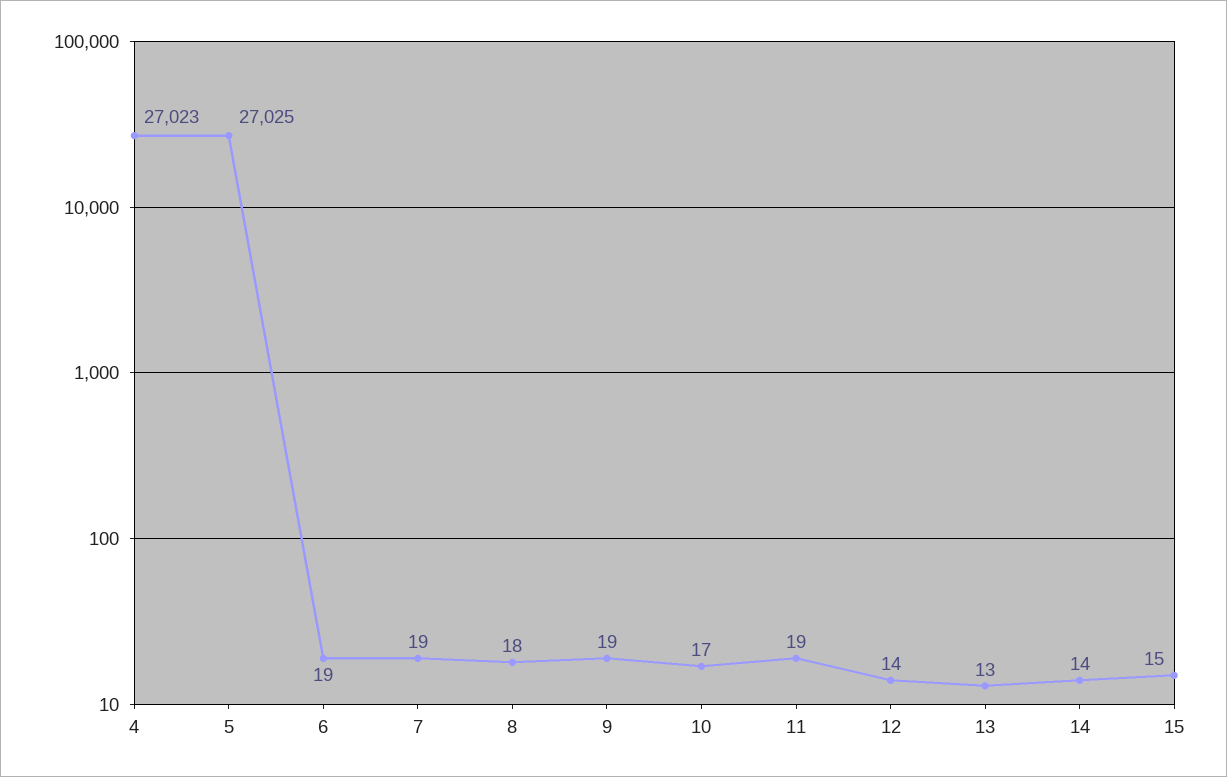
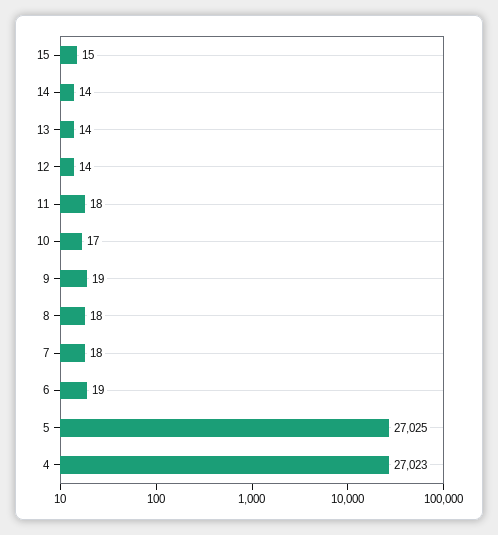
  {
    "4": 27023,
    "5": 27025,
    "6": 19,
-   "7": 19,
+   "7": 18,
    "8": 18,
    "9": 19,
    "10": 17,
-   "11": 19,
+   "11": 18,
    "12": 14,
-   "13": 13,
+   "13": 14,
    "14": 14,
    "15": 15
  }

